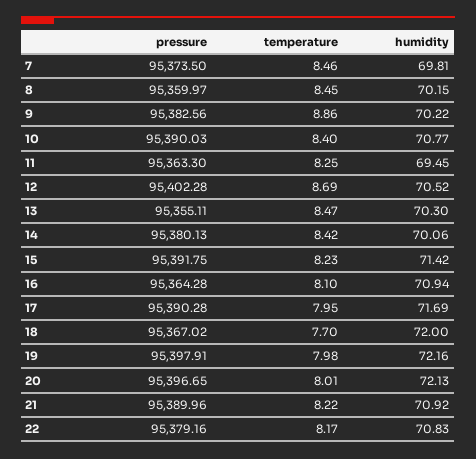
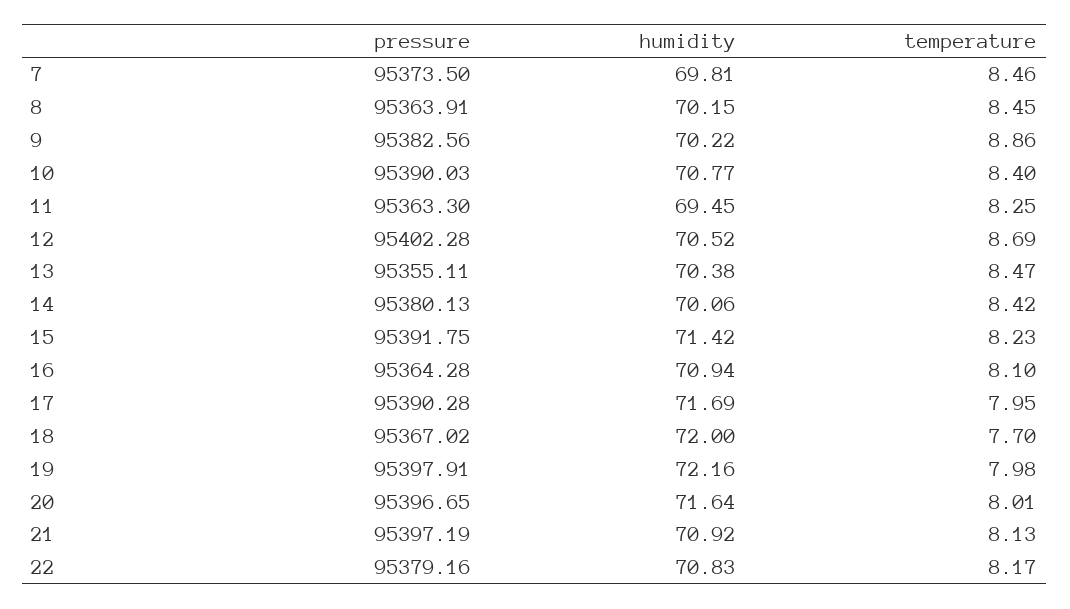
  {
    "pressure": {
      "7": 95373.5,
-     "8": 95359.97,
+     "8": 95363.91,
      "9": 95382.56,
      "10": 95390.03,
      "11": 95363.3,
      "12": 95402.28,
      "13": 95355.11,
      "14": 95380.13,
      "15": 95391.75,
      "16": 95364.28,
      "17": 95390.28,
      "18": 95367.02,
      "19": 95397.91,
      "20": 95396.65,
-     "21": 95389.96,
+     "21": 95397.19,
      "22": 95379.16
    },
    "temperature": {
      "7": 8.46,
      "8": 8.45,
      "9": 8.86,
      "10": 8.4,
      "11": 8.25,
      "12": 8.69,
      "13": 8.47,
      "14": 8.42,
      "15": 8.23,
      "16": 8.1,
      "17": 7.95,
      "18": 7.7,
      "19": 7.98,
      "20": 8.01,
-     "21": 8.22,
+     "21": 8.13,
      "22": 8.17
    },
    "humidity": {
      "7": 69.81,
      "8": 70.15,
      "9": 70.22,
      "10": 70.77,
      "11": 69.45,
      "12": 70.52,
-     "13": 70.3,
+     "13": 70.38,
      "14": 70.06,
      "15": 71.42,
      "16": 70.94,
      "17": 71.69,
      "18": 72,
      "19": 72.16,
-     "20": 72.13,
+     "20": 71.64,
      "21": 70.92,
      "22": 70.83
    }
  }

